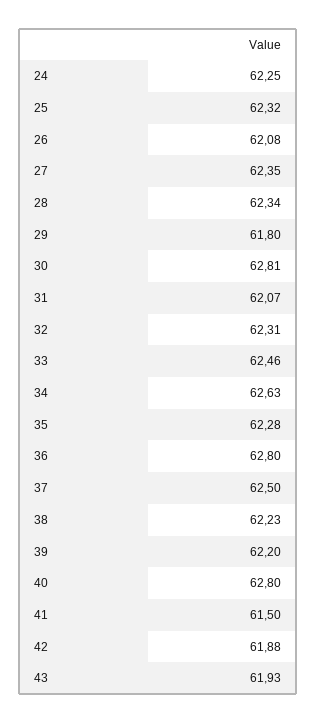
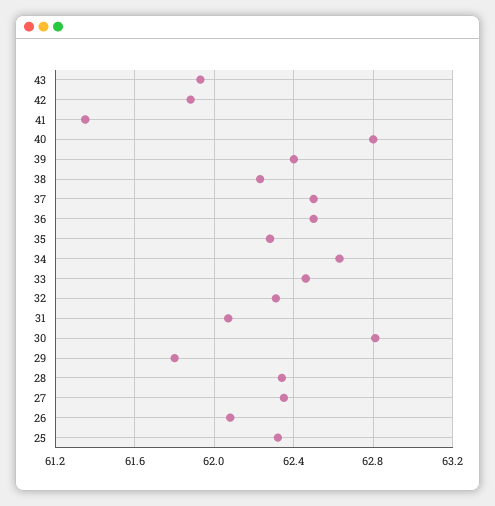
  {
-   "24": 62.25,
    "25": 62.32,
    "26": 62.08,
    "27": 62.35,
    "28": 62.34,
    "29": 61.8,
    "30": 62.81,
    "31": 62.07,
    "32": 62.31,
    "33": 62.46,
    "34": 62.63,
    "35": 62.28,
-   "36": 62.8,
+   "36": 62.5,
    "37": 62.5,
    "38": 62.23,
-   "39": 62.2,
+   "39": 62.4,
    "40": 62.8,
-   "41": 61.5,
+   "41": 61.35,
    "42": 61.88,
    "43": 61.93
  }

